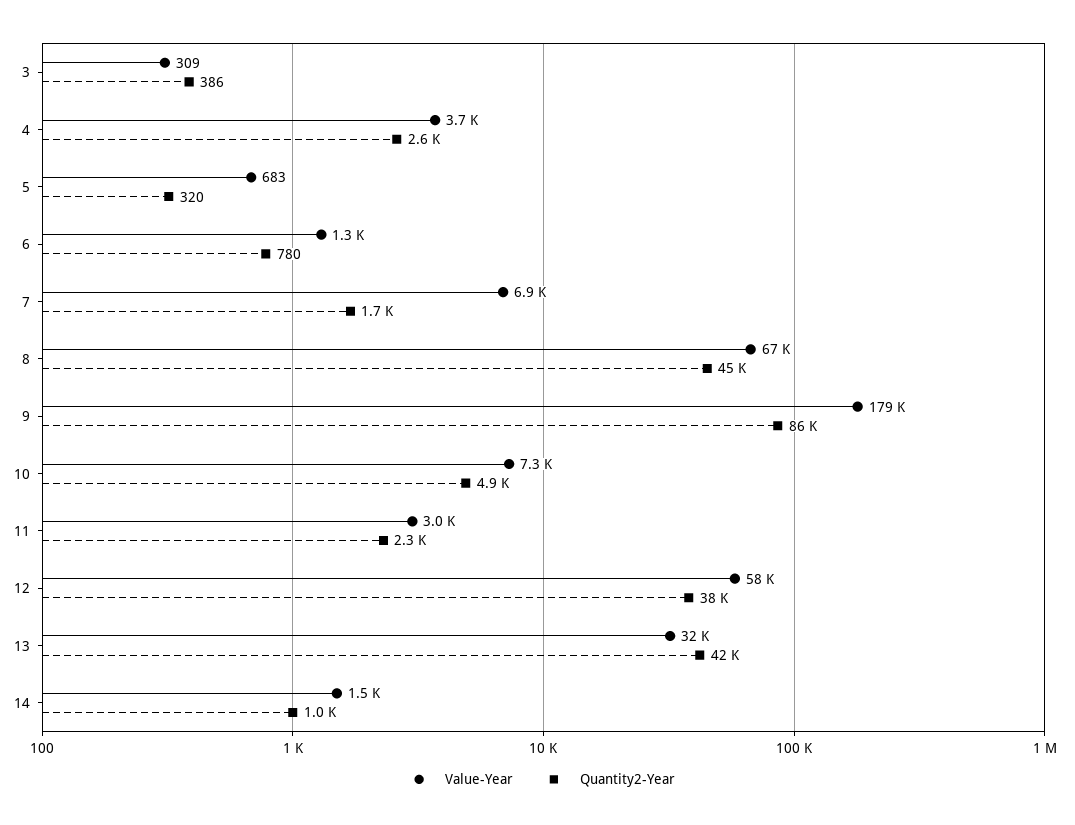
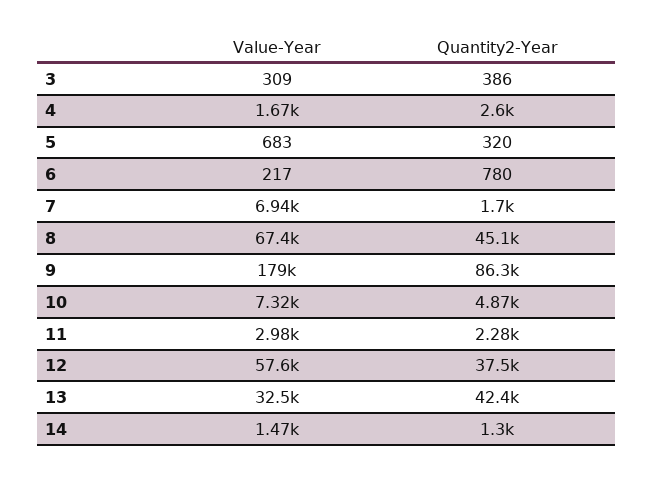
  {
    "Value-Year": {
      "3": 309,
-     "4": 3700,
+     "4": 1670,
      "5": 683,
-     "6": 1300,
+     "6": 217,
      "7": 6940,
      "8": 67400,
      "9": 179000,
      "10": 7320,
      "11": 2980,
      "12": 57600,
      "13": 32500,
      "14": 1470
    },
    "Quantity2-Year": {
      "3": 386,
      "4": 2600,
      "5": 320,
      "6": 780,
      "7": 1700,
      "8": 45100,
      "9": 86300,
      "10": 4870,
      "11": 2280,
      "12": 37500,
      "13": 42400,
-     "14": 1000
+     "14": 1300
    }
  }

